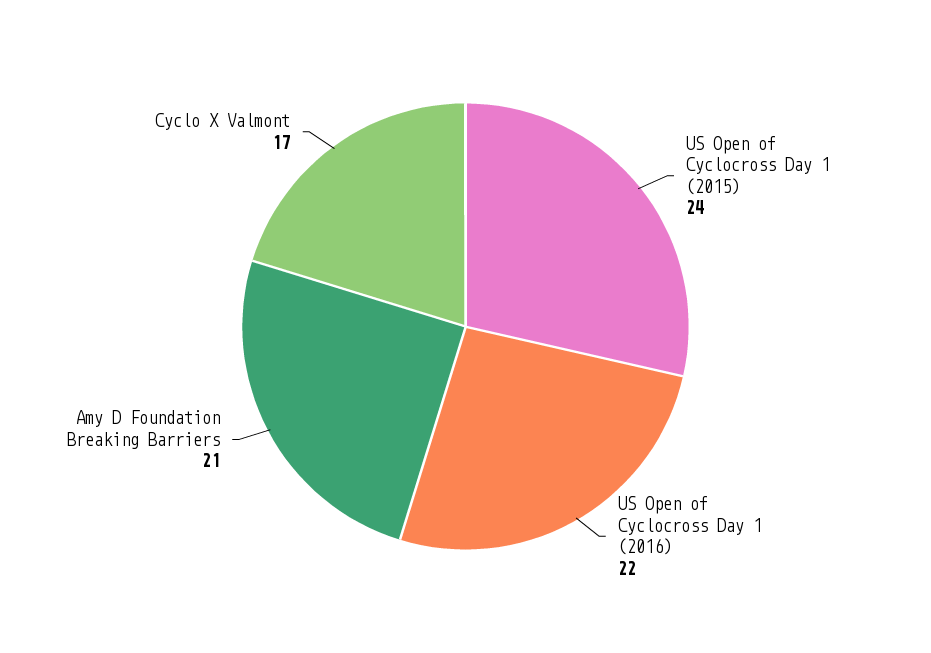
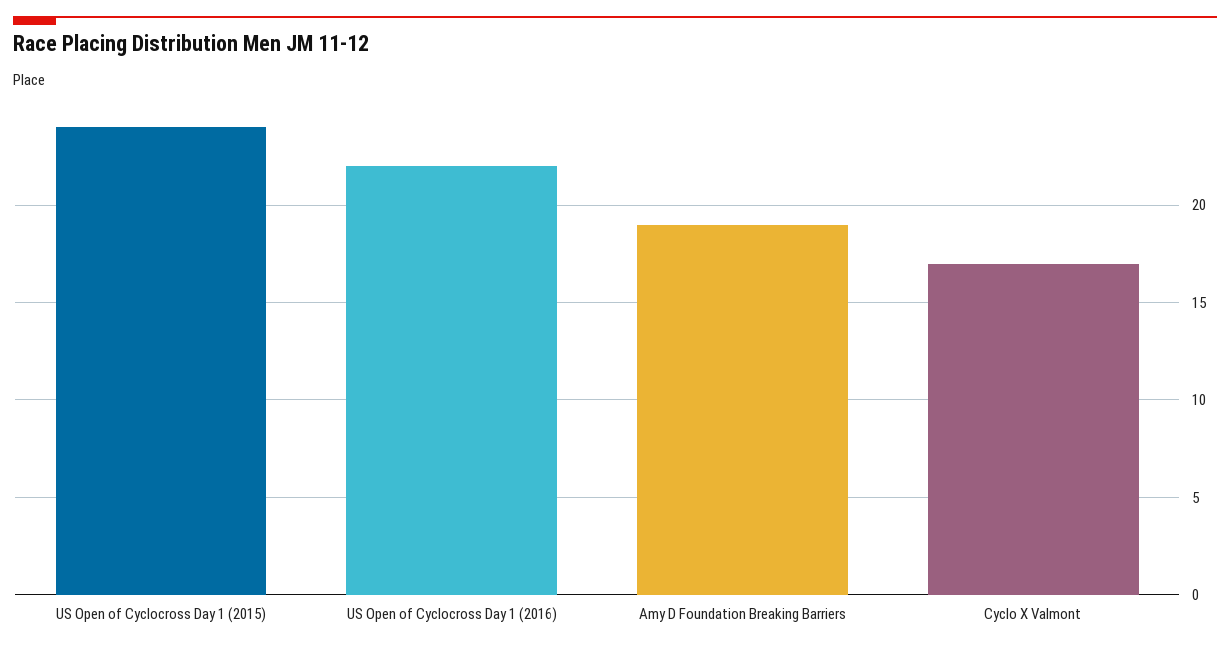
  {
    "US Open of Cyclocross Day 1 (2015)": 24,
    "US Open of Cyclocross Day 1 (2016)": 22,
-   "Amy D Foundation Breaking Barriers": 21,
+   "Amy D Foundation Breaking Barriers": 19,
    "Cyclo X Valmont": 17
  }

